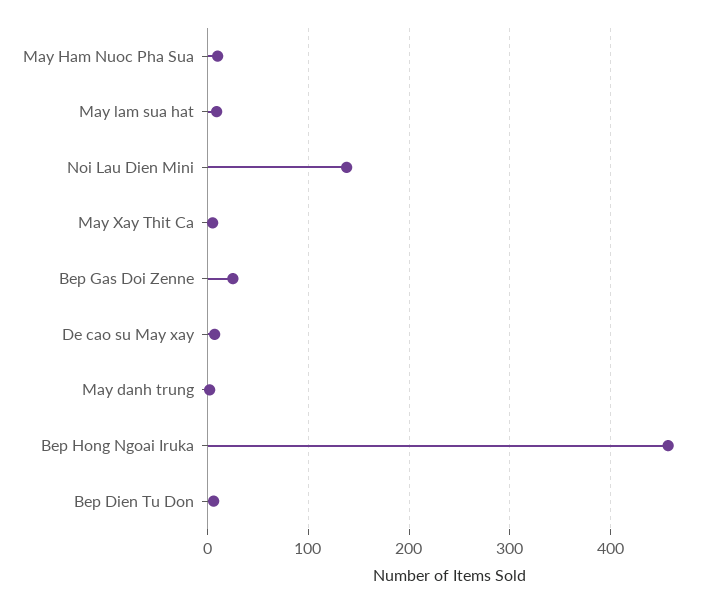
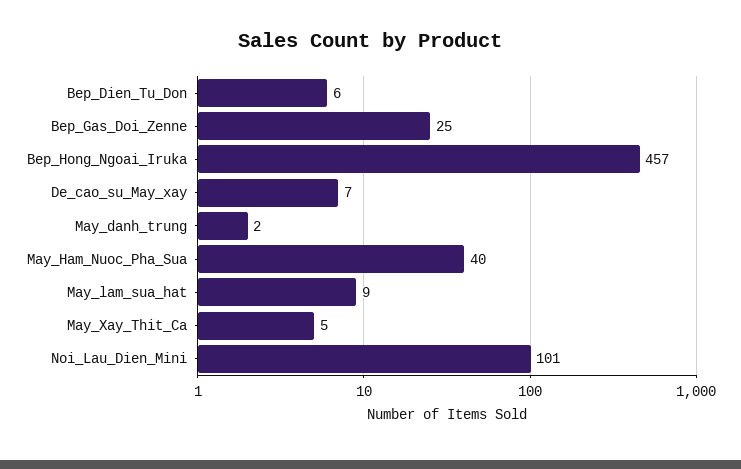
  {
-   "May Ham Nuoc Pha Sua": 10,
+   "May Ham Nuoc Pha Sua": 40,
    "May lam sua hat": 9,
-   "Noi Lau Dien Mini": 140,
+   "Noi Lau Dien Mini": 101,
    "May Xay Thit Ca": 5,
    "Bep Gas Doi Zenne": 25,
    "De cao su May xay": 7,
    "May danh trung": 2,
    "Bep Hong Ngoai Iruka": 457,
    "Bep Dien Tu Don": 6
  }

